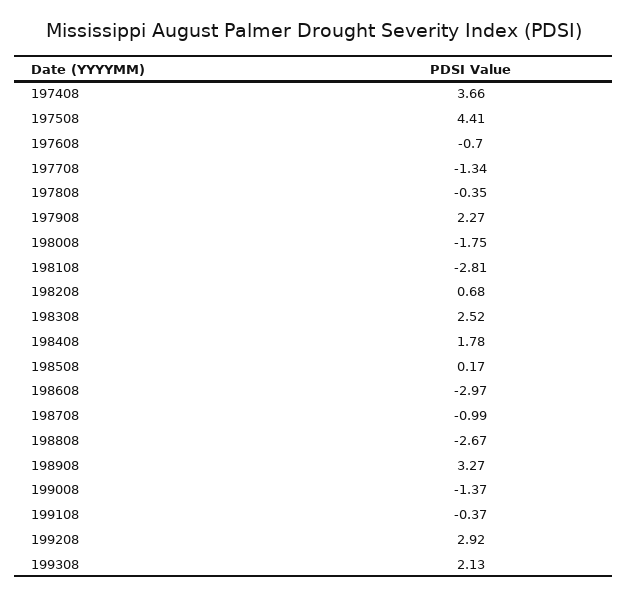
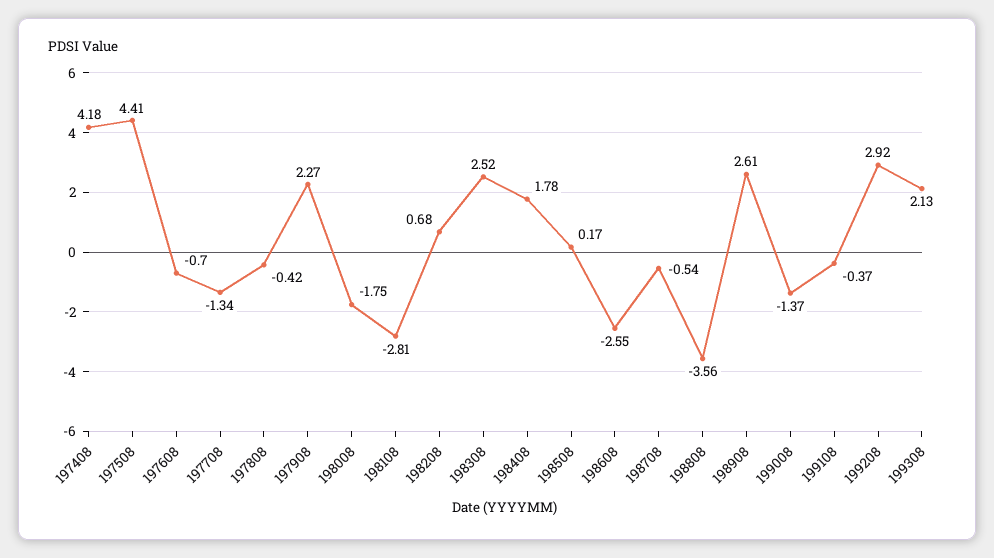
  {
-   "197408": 3.66,
+   "197408": 4.18,
    "197508": 4.41,
    "197608": -0.7,
    "197708": -1.34,
-   "197808": -0.35,
+   "197808": -0.42,
    "197908": 2.27,
    "198008": -1.75,
    "198108": -2.81,
    "198208": 0.68,
    "198308": 2.52,
    "198408": 1.78,
    "198508": 0.17,
-   "198608": -2.97,
+   "198608": -2.55,
-   "198708": -0.99,
+   "198708": -0.54,
-   "198808": -2.67,
+   "198808": -3.56,
-   "198908": 3.27,
+   "198908": 2.61,
    "199008": -1.37,
    "199108": -0.37,
    "199208": 2.92,
    "199308": 2.13
  }

